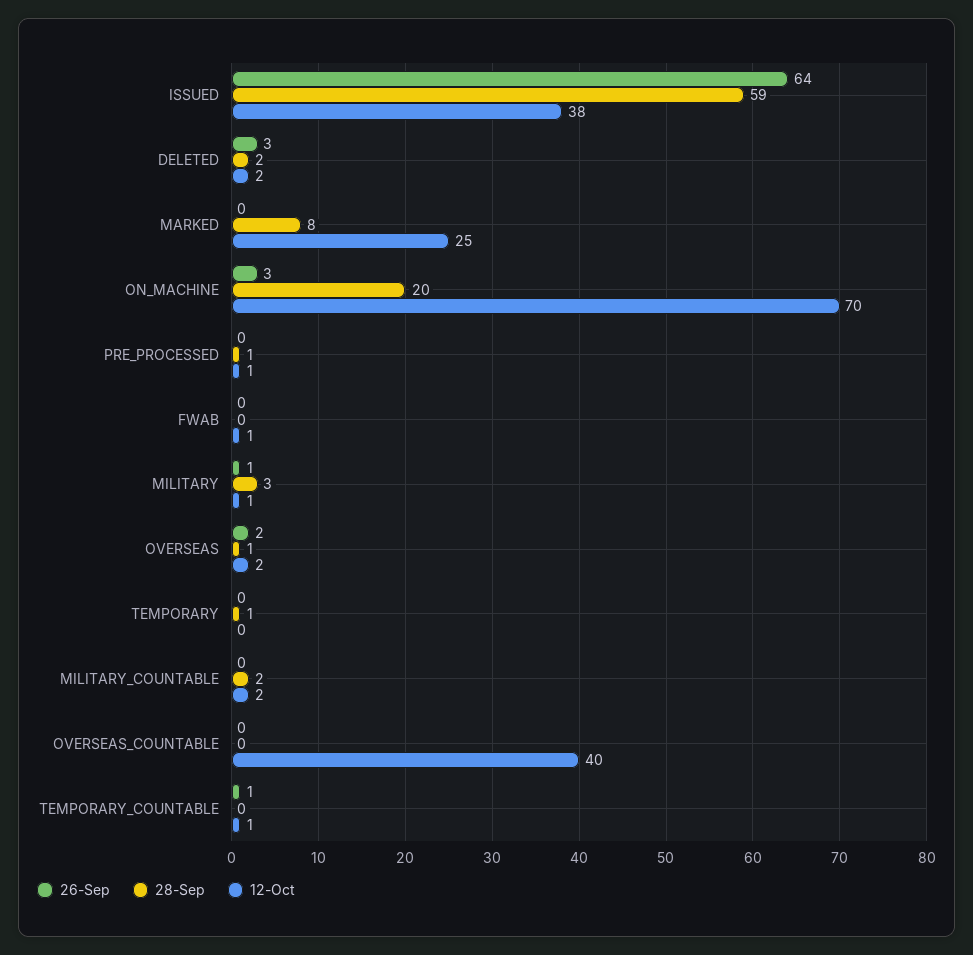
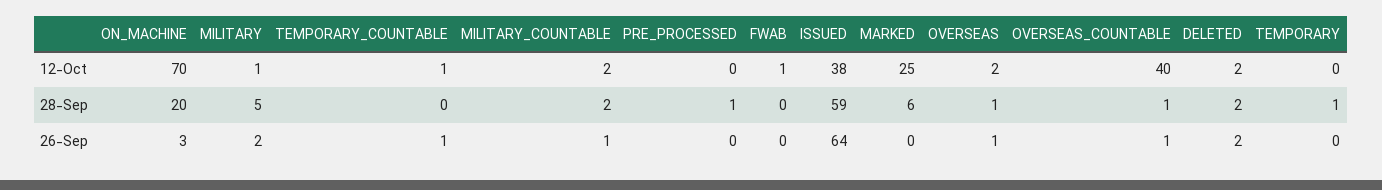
  {
    "26-Sep": {
      "ISSUED": 64,
-     "DELETED": 3,
+     "DELETED": 2,
      "MARKED": 0,
      "ON_MACHINE": 3,
      "PRE_PROCESSED": 0,
      "FWAB": 0,
-     "MILITARY": 1,
+     "MILITARY": 2,
-     "OVERSEAS": 2,
+     "OVERSEAS": 1,
      "TEMPORARY": 0,
-     "MILITARY_COUNTABLE": 0,
+     "MILITARY_COUNTABLE": 1,
-     "OVERSEAS_COUNTABLE": 0,
+     "OVERSEAS_COUNTABLE": 1,
      "TEMPORARY_COUNTABLE": 1
    },
    "28-Sep": {
      "ISSUED": 59,
      "DELETED": 2,
-     "MARKED": 8,
+     "MARKED": 6,
      "ON_MACHINE": 20,
      "PRE_PROCESSED": 1,
      "FWAB": 0,
-     "MILITARY": 3,
+     "MILITARY": 5,
      "OVERSEAS": 1,
      "TEMPORARY": 1,
      "MILITARY_COUNTABLE": 2,
-     "OVERSEAS_COUNTABLE": 0,
+     "OVERSEAS_COUNTABLE": 1,
      "TEMPORARY_COUNTABLE": 0
    },
    "12-Oct": {
      "ISSUED": 38,
      "DELETED": 2,
      "MARKED": 25,
      "ON_MACHINE": 70,
-     "PRE_PROCESSED": 1,
+     "PRE_PROCESSED": 0,
      "FWAB": 1,
      "MILITARY": 1,
      "OVERSEAS": 2,
      "TEMPORARY": 0,
      "MILITARY_COUNTABLE": 2,
      "OVERSEAS_COUNTABLE": 40,
      "TEMPORARY_COUNTABLE": 1
    }
  }

